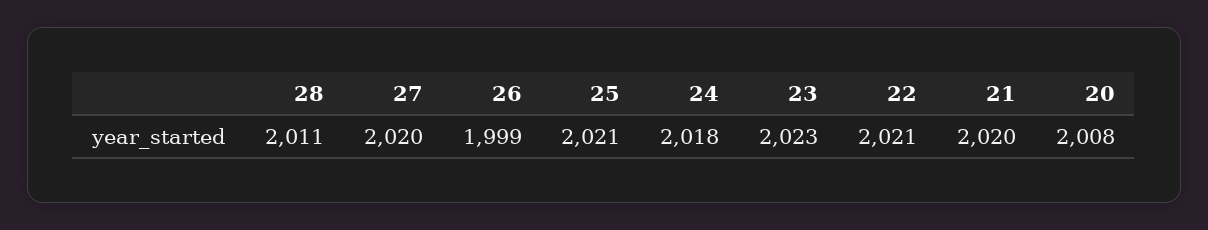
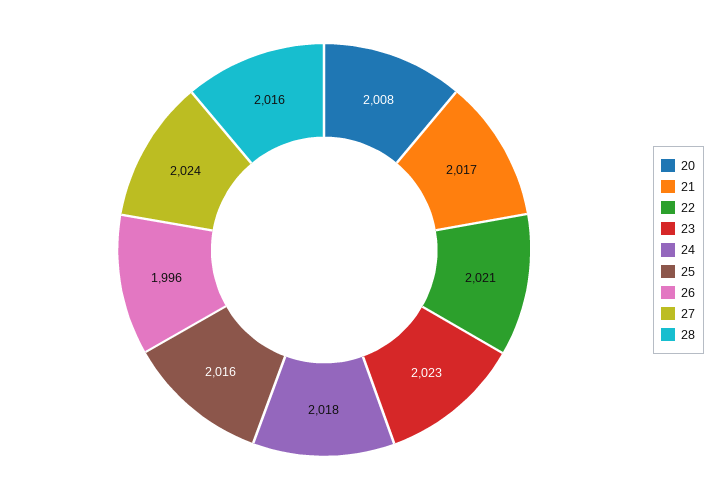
  {
-   "28": 2011,
+   "28": 2016,
-   "27": 2020,
+   "27": 2024,
-   "26": 1999,
+   "26": 1996,
-   "25": 2021,
+   "25": 2016,
    "24": 2018,
    "23": 2023,
    "22": 2021,
-   "21": 2020,
+   "21": 2017,
    "20": 2008
  }

